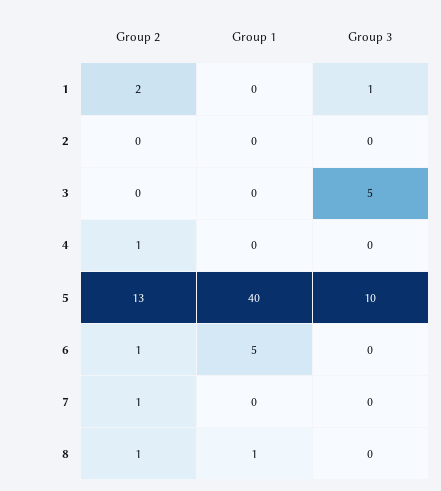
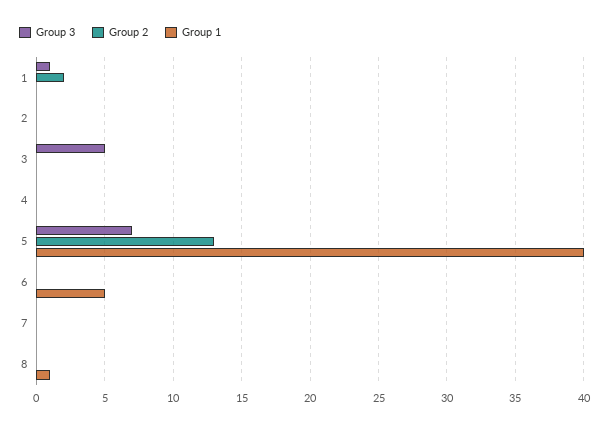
  {
    "Group 2": {
      "1": 2,
      "2": 0,
      "3": 0,
-     "4": 1,
+     "4": 0,
      "5": 13,
-     "6": 1,
+     "6": 0,
-     "7": 1,
+     "7": 0,
-     "8": 1
+     "8": 0
    },
    "Group 1": {
      "1": 0,
      "2": 0,
      "3": 0,
      "4": 0,
      "5": 40,
      "6": 5,
      "7": 0,
      "8": 1
    },
    "Group 3": {
      "1": 1,
      "2": 0,
      "3": 5,
      "4": 0,
-     "5": 10,
+     "5": 7,
      "6": 0,
      "7": 0,
      "8": 0
    }
  }

